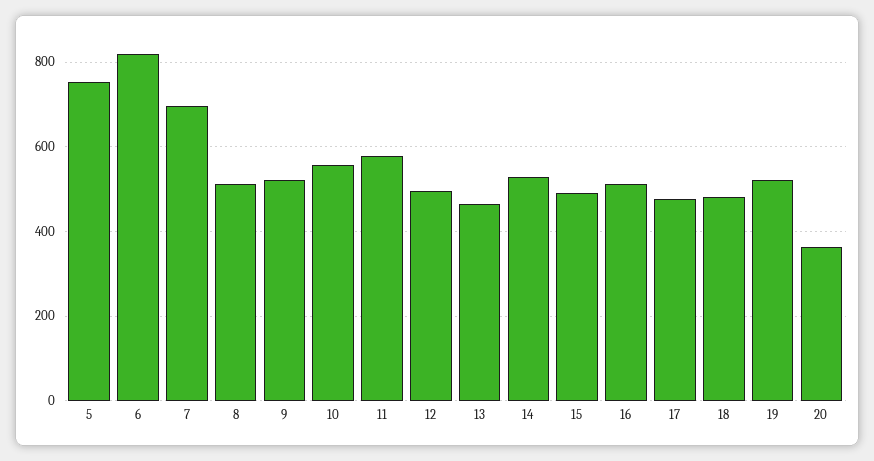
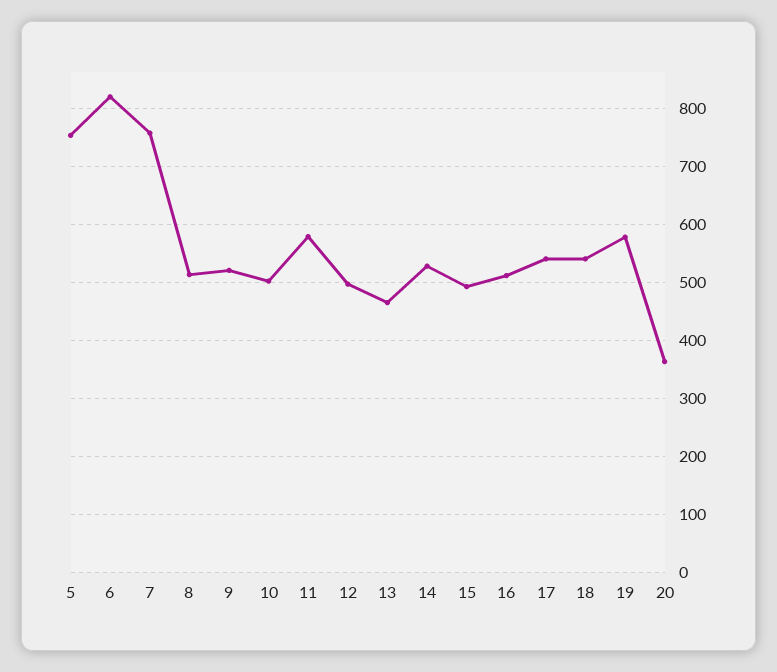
  {
    "5": 760,
    "6": 820,
-   "7": 700,
+   "7": 760,
    "8": 520,
    "9": 520,
-   "10": 560,
+   "10": 500,
    "11": 580,
    "12": 500,
    "13": 460,
    "14": 520,
    "15": 500,
    "16": 520,
-   "17": 480,
+   "17": 540,
-   "18": 480,
+   "18": 540,
-   "19": 520,
+   "19": 580,
    "20": 360
  }

